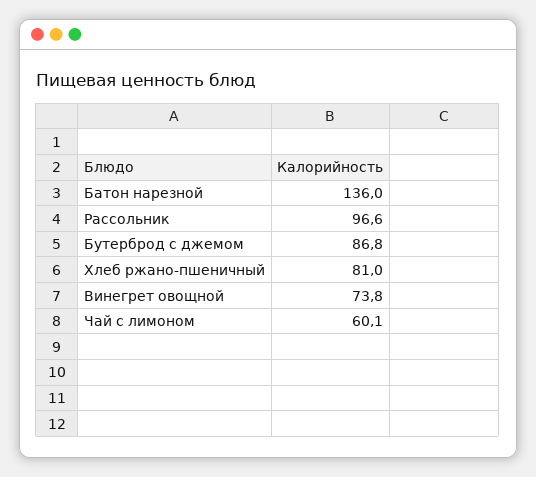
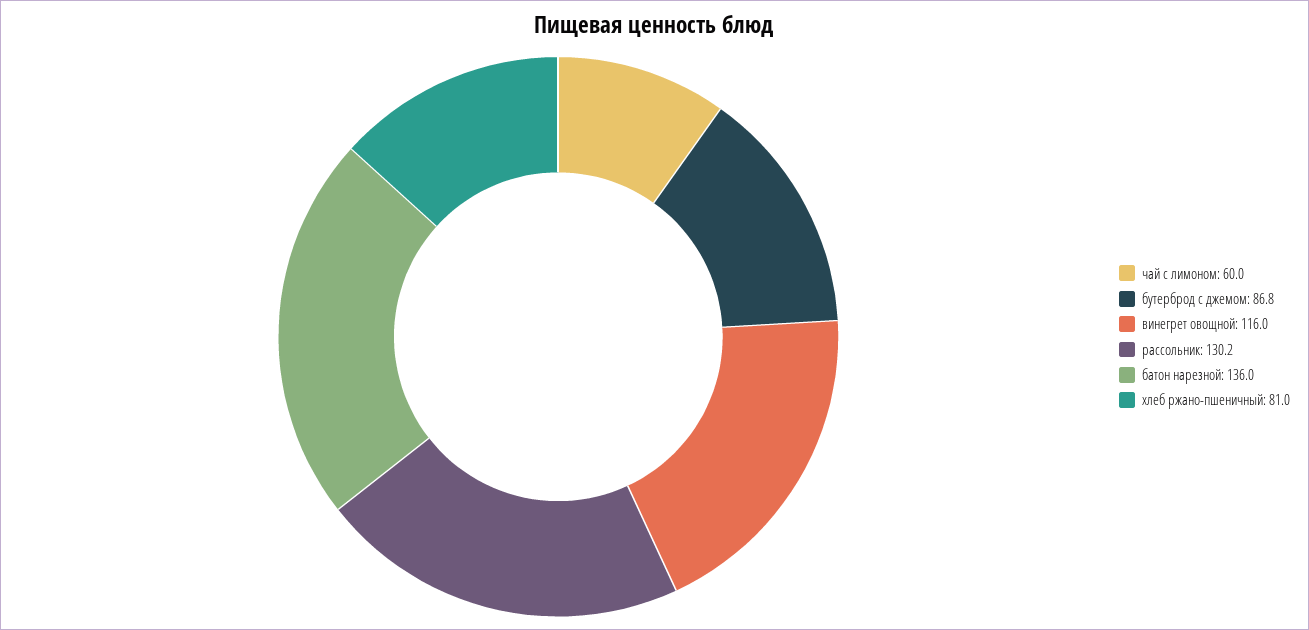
  {
    "Батон нарезной": 136,
-   "Рассольник": 96.6,
+   "Рассольник": 130.2,
    "Бутерброд с джемом": 86.8,
    "Хлеб ржано-пшеничный": 81,
-   "Винегрет овощной": 73.8,
+   "Винегрет овощной": 116,
-   "Чай с лимоном": 60.1
+   "Чай с лимоном": 60
  }

